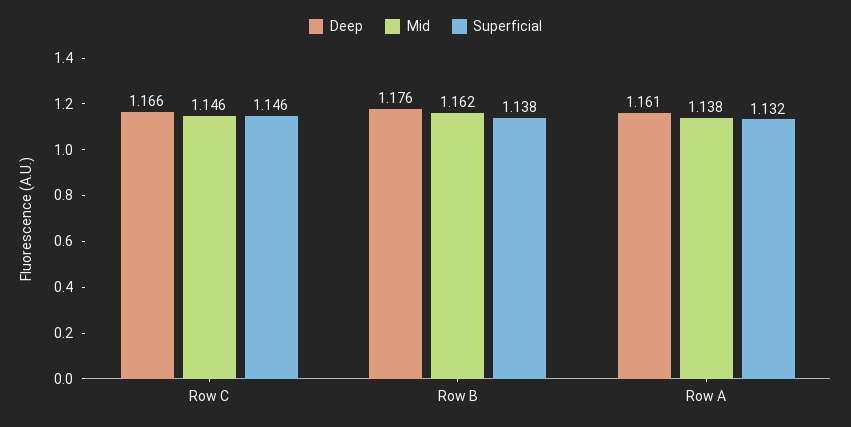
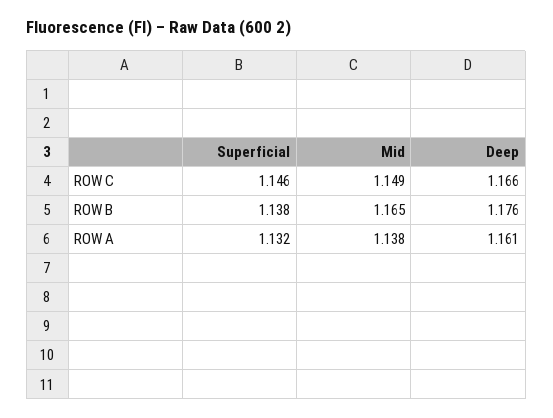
  {
    "Deep": {
      "Row C": 1.166,
      "Row B": 1.176,
      "Row A": 1.161
    },
    "Mid": {
-     "Row C": 1.146,
+     "Row C": 1.149,
-     "Row B": 1.162,
+     "Row B": 1.165,
      "Row A": 1.138
    },
    "Superficial": {
      "Row C": 1.146,
      "Row B": 1.138,
      "Row A": 1.132
    }
  }

